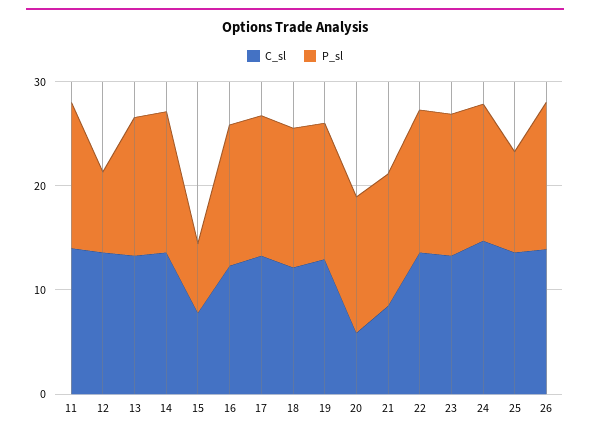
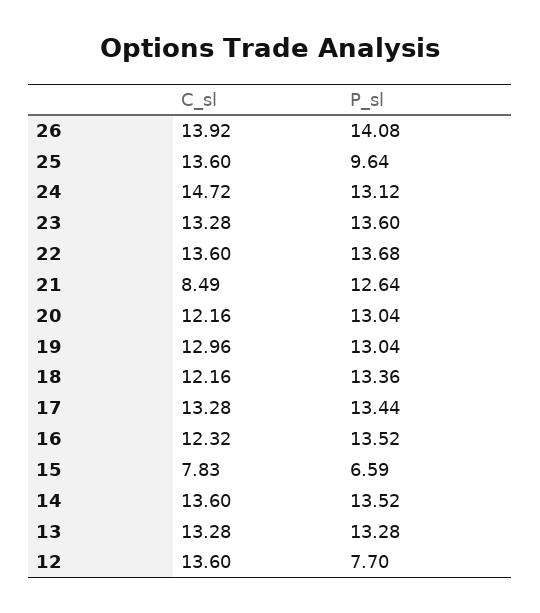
  {
    "C_sl": {
-     "11": 14,
      "12": 13.6,
      "13": 13.28,
      "14": 13.6,
      "15": 7.83,
      "16": 12.32,
      "17": 13.28,
      "18": 12.16,
      "19": 12.96,
-     "20": 6,
+     "20": 12.16,
      "21": 8.49,
      "22": 13.6,
      "23": 13.28,
      "24": 14.72,
      "25": 13.6,
      "26": 13.92
    },
    "P_sl": {
-     "11": 14,
      "12": 7.7,
      "13": 13.28,
      "14": 13.52,
      "15": 6.59,
      "16": 13.52,
      "17": 13.44,
      "18": 13.36,
      "19": 13.04,
      "20": 13.04,
      "21": 12.64,
      "22": 13.68,
      "23": 13.6,
      "24": 13.12,
      "25": 9.64,
      "26": 14.08
    }
  }

